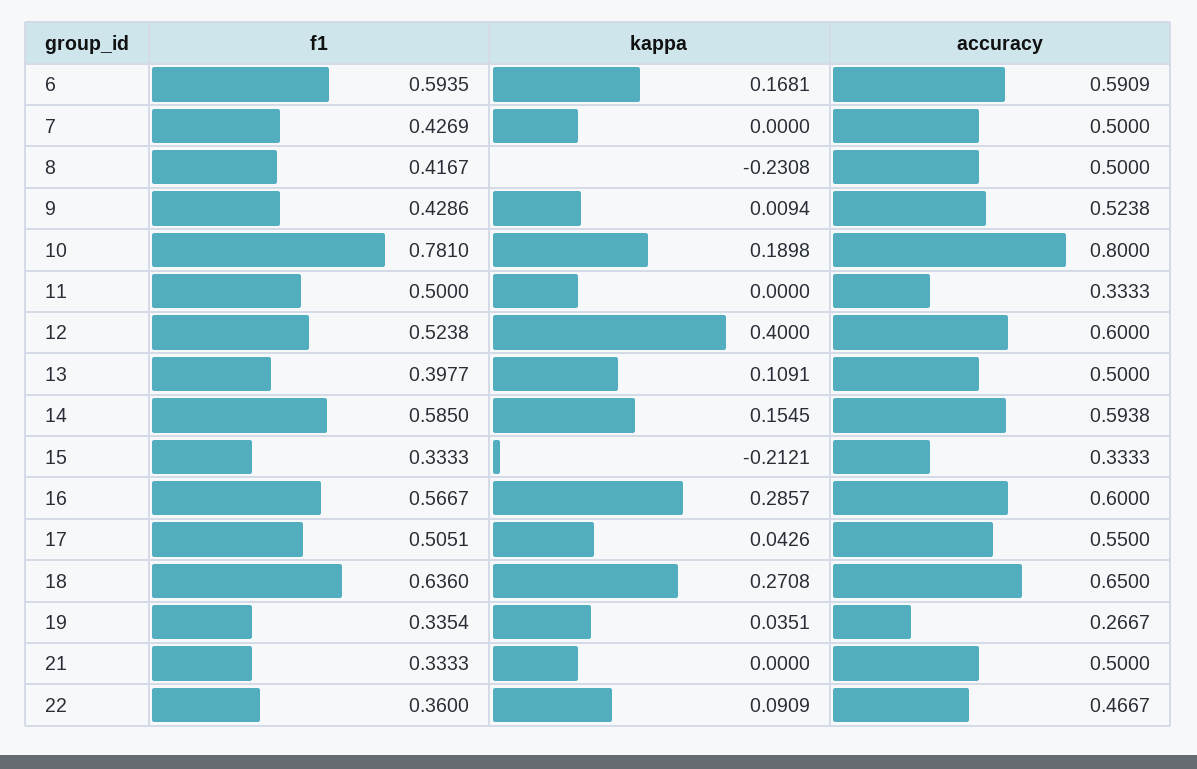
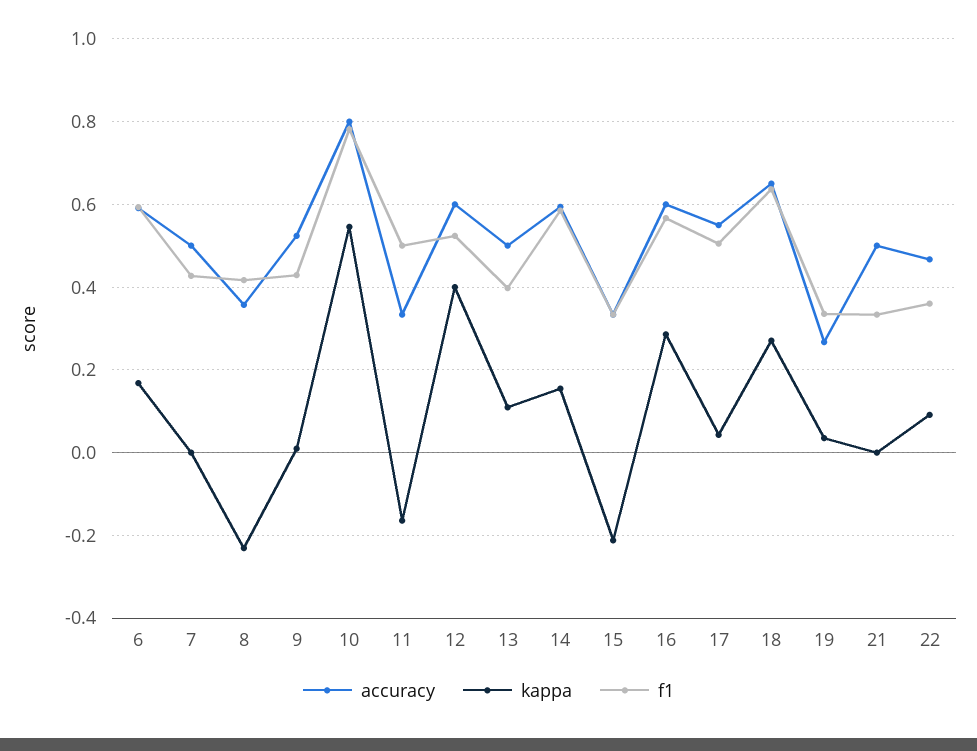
  {
    "f1": {
      "6": 0.5935,
      "7": 0.4269,
      "8": 0.4167,
      "9": 0.4286,
      "10": 0.781,
      "11": 0.5,
      "12": 0.5238,
      "13": 0.3977,
      "14": 0.585,
      "15": 0.3333,
      "16": 0.5667,
      "17": 0.5051,
      "18": 0.636,
      "19": 0.3354,
      "21": 0.3333,
      "22": 0.36
    },
    "kappa": {
      "6": 0.1681,
      "7": 0,
      "8": -0.2308,
      "9": 0.0094,
-     "10": 0.1898,
+     "10": 0.54,
-     "11": 0,
+     "11": -0.16,
      "12": 0.4,
      "13": 0.1091,
      "14": 0.1545,
      "15": -0.2121,
      "16": 0.2857,
      "17": 0.0426,
      "18": 0.2708,
      "19": 0.0351,
      "21": 0,
      "22": 0.0909
    },
    "accuracy": {
      "6": 0.5909,
      "7": 0.5,
-     "8": 0.5,
+     "8": 0.36,
      "9": 0.5238,
      "10": 0.8,
      "11": 0.3333,
      "12": 0.6,
      "13": 0.5,
      "14": 0.5938,
      "15": 0.3333,
      "16": 0.6,
      "17": 0.55,
      "18": 0.65,
      "19": 0.2667,
      "21": 0.5,
      "22": 0.4667
    }
  }

